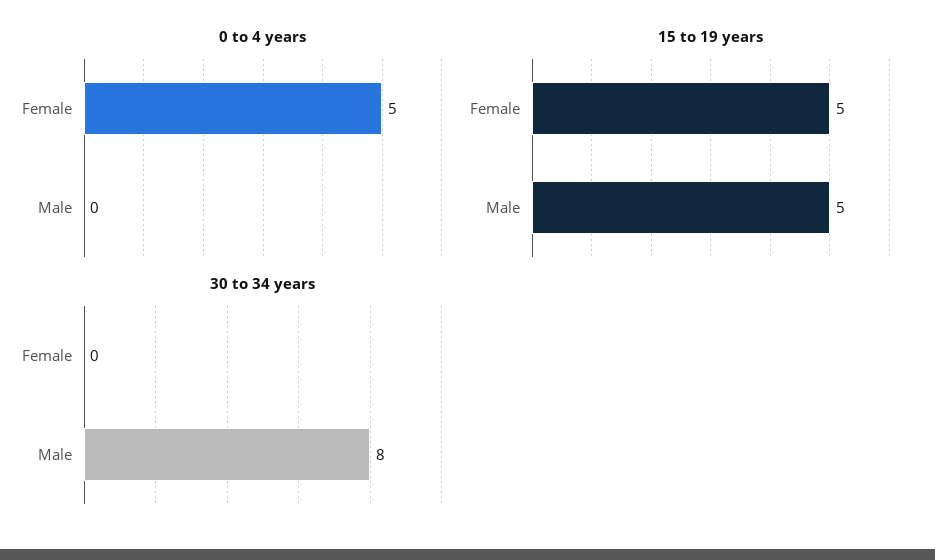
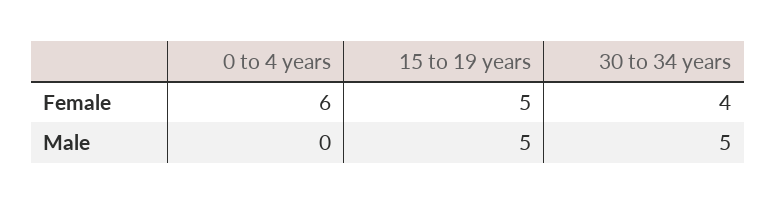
  {
    "0 to 4 years": {
-     "Female": 5,
+     "Female": 6,
      "Male": 0
    },
    "15 to 19 years": {
      "Female": 5,
      "Male": 5
    },
    "30 to 34 years": {
-     "Female": 0,
+     "Female": 4,
-     "Male": 8
+     "Male": 5
    }
  }

